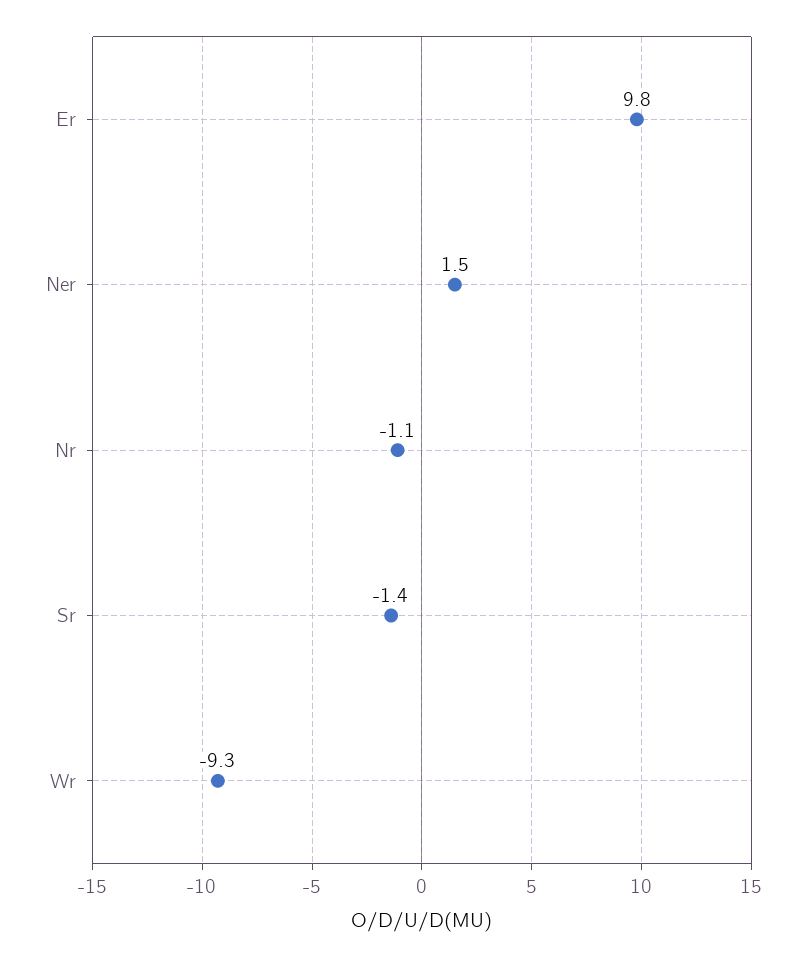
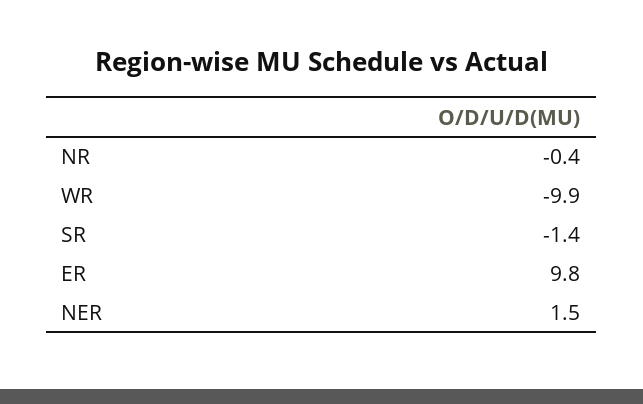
  {
    "Er": 9.8,
    "Ner": 1.5,
-   "Nr": -1.1,
+   "Nr": -0.4,
    "Sr": -1.4,
-   "Wr": -9.3
+   "Wr": -9.9
  }

